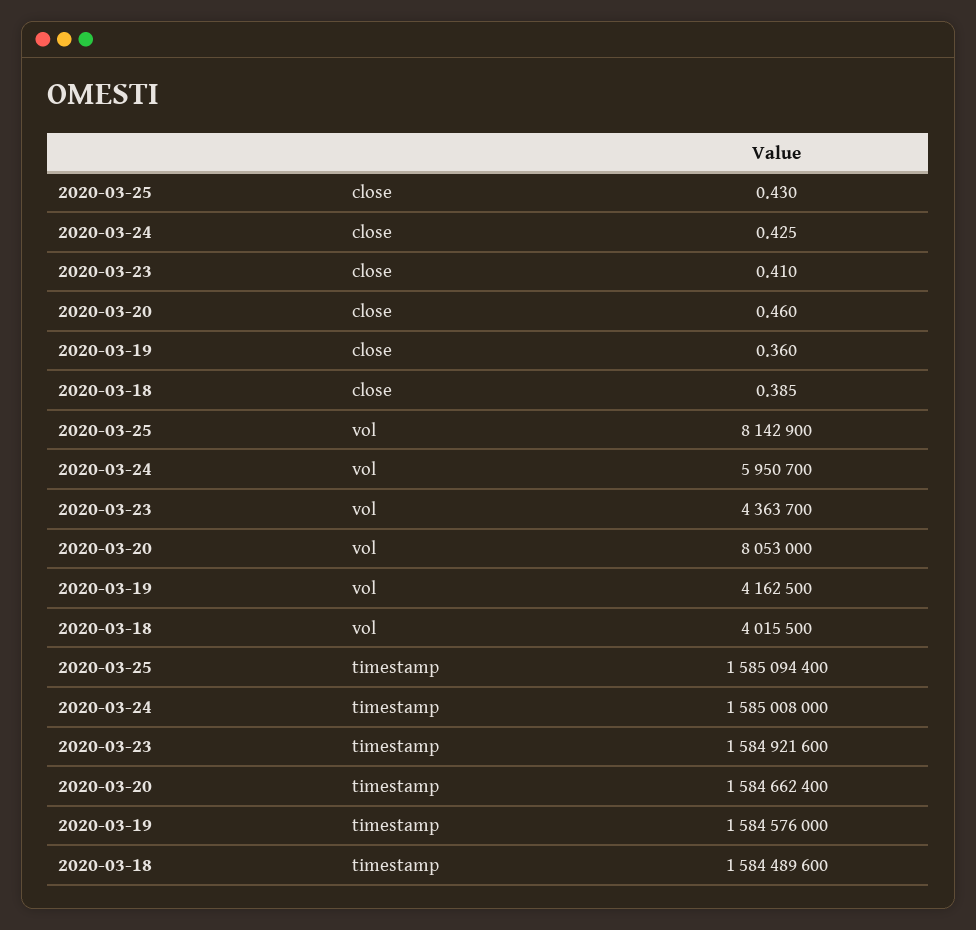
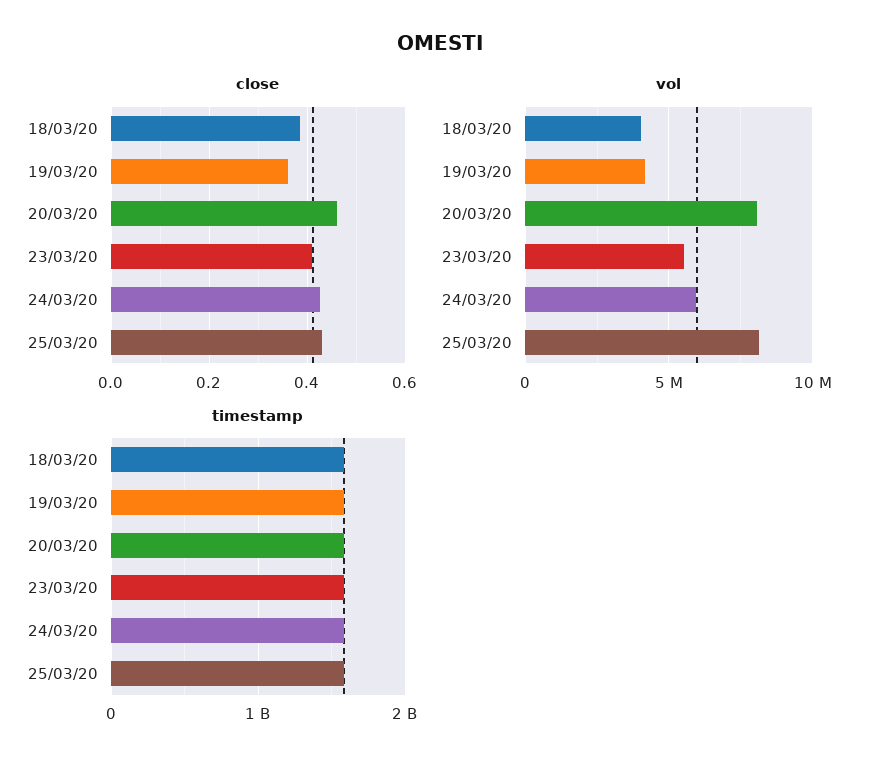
  {
    "close": {
      "2020-03-25": 0.43,
      "2020-03-24": 0.425,
      "2020-03-23": 0.41,
      "2020-03-20": 0.46,
      "2020-03-19": 0.36,
      "2020-03-18": 0.385
    },
    "vol": {
      "2020-03-25": 8142900,
      "2020-03-24": 5950700,
-     "2020-03-23": 4363700,
+     "2020-03-23": 5500000,
      "2020-03-20": 8053000,
      "2020-03-19": 4162500,
      "2020-03-18": 4015500
    },
    "timestamp": {
      "2020-03-25": 1585094400,
      "2020-03-24": 1585008000,
      "2020-03-23": 1584921600,
      "2020-03-20": 1584662400,
      "2020-03-19": 1584576000,
      "2020-03-18": 1584489600
    }
  }

